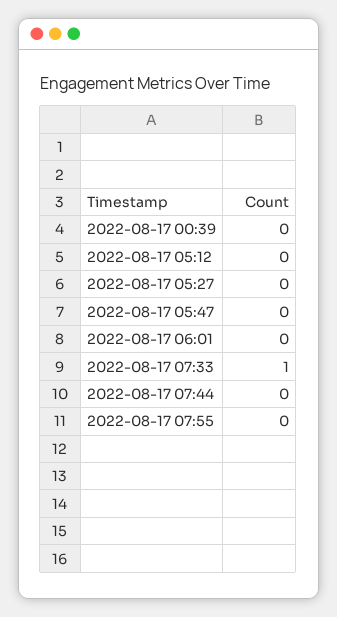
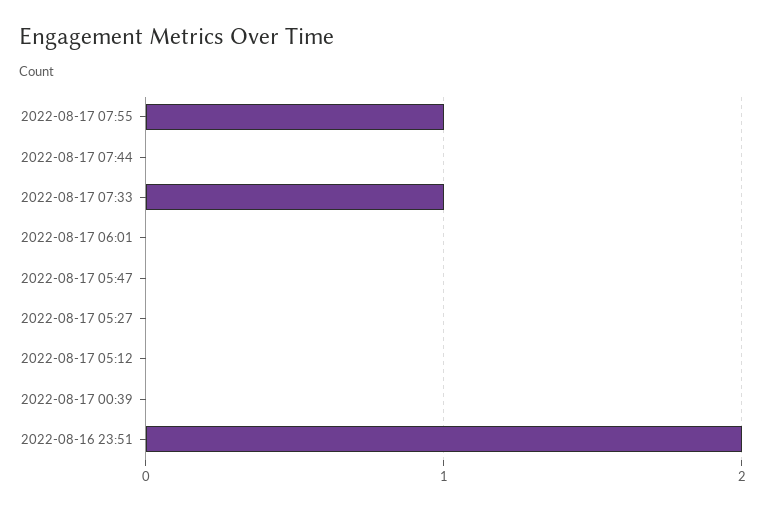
  {
    "2022-08-17 00:39": 0,
    "2022-08-17 05:12": 0,
    "2022-08-17 05:27": 0,
    "2022-08-17 05:47": 0,
    "2022-08-17 06:01": 0,
    "2022-08-17 07:33": 1,
    "2022-08-17 07:44": 0,
-   "2022-08-17 07:55": 0
+   "2022-08-17 07:55": 1,
+   "2022-08-16 23:51": 2
  }

